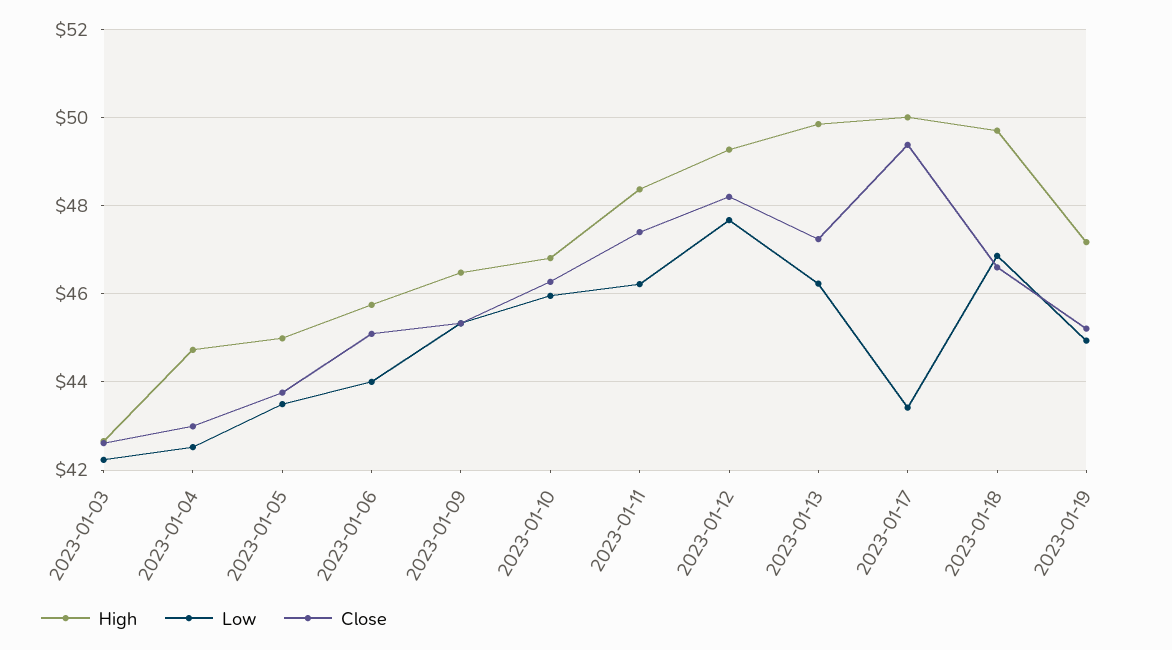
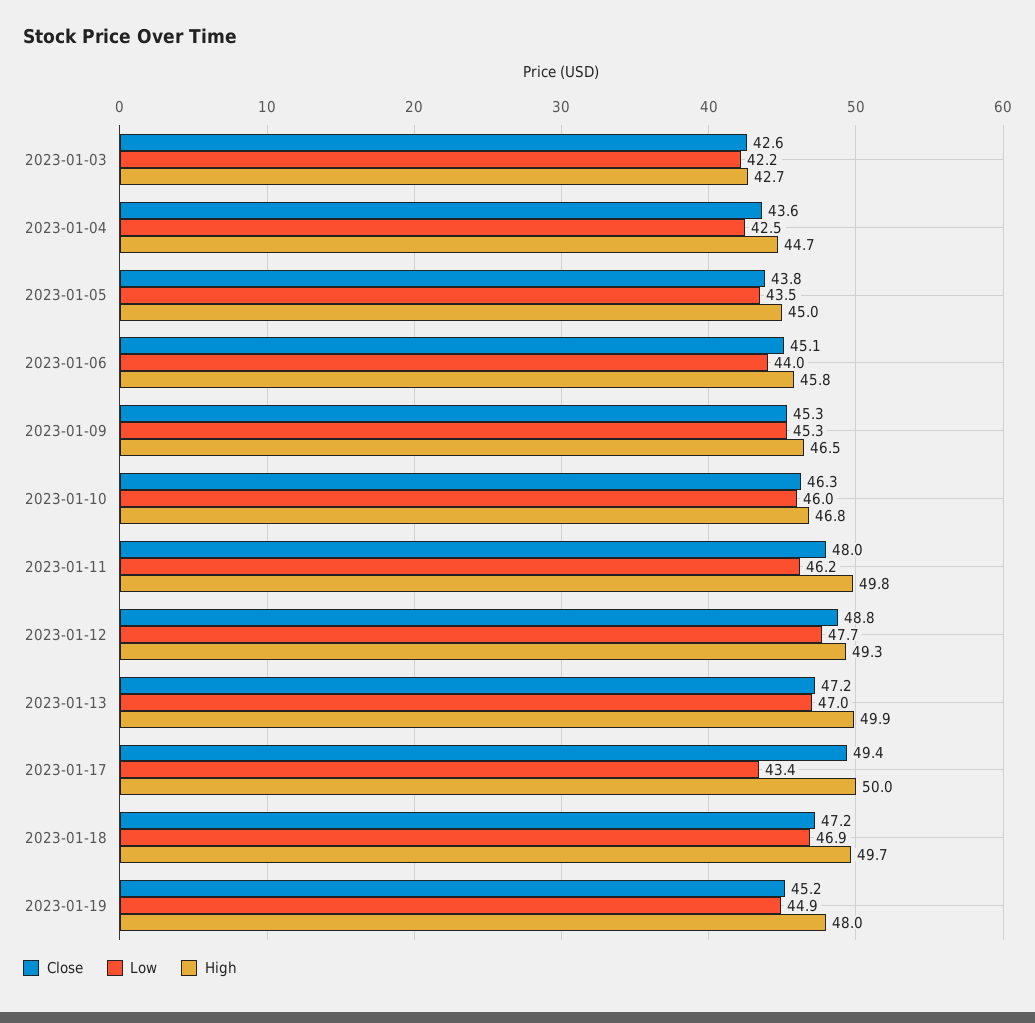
  {
    "High": {
      "2023-01-03": 42.7,
      "2023-01-04": 44.7,
      "2023-01-05": 45,
      "2023-01-06": 45.8,
      "2023-01-09": 46.5,
      "2023-01-10": 46.8,
-     "2023-01-11": 48.4,
+     "2023-01-11": 49.8,
      "2023-01-12": 49.3,
      "2023-01-13": 49.9,
      "2023-01-17": 50,
      "2023-01-18": 49.7,
-     "2023-01-19": 47.2
+     "2023-01-19": 48
    },
    "Low": {
      "2023-01-03": 42.2,
      "2023-01-04": 42.5,
      "2023-01-05": 43.5,
      "2023-01-06": 44,
      "2023-01-09": 45.3,
      "2023-01-10": 46,
      "2023-01-11": 46.2,
      "2023-01-12": 47.7,
-     "2023-01-13": 46.2,
+     "2023-01-13": 47,
      "2023-01-17": 43.4,
      "2023-01-18": 46.9,
      "2023-01-19": 44.9
    },
    "Close": {
      "2023-01-03": 42.6,
-     "2023-01-04": 43,
+     "2023-01-04": 43.6,
      "2023-01-05": 43.8,
      "2023-01-06": 45.1,
      "2023-01-09": 45.3,
      "2023-01-10": 46.3,
-     "2023-01-11": 47.4,
+     "2023-01-11": 48,
-     "2023-01-12": 48.2,
+     "2023-01-12": 48.8,
      "2023-01-13": 47.2,
      "2023-01-17": 49.4,
-     "2023-01-18": 46.6,
+     "2023-01-18": 47.2,
      "2023-01-19": 45.2
    }
  }

